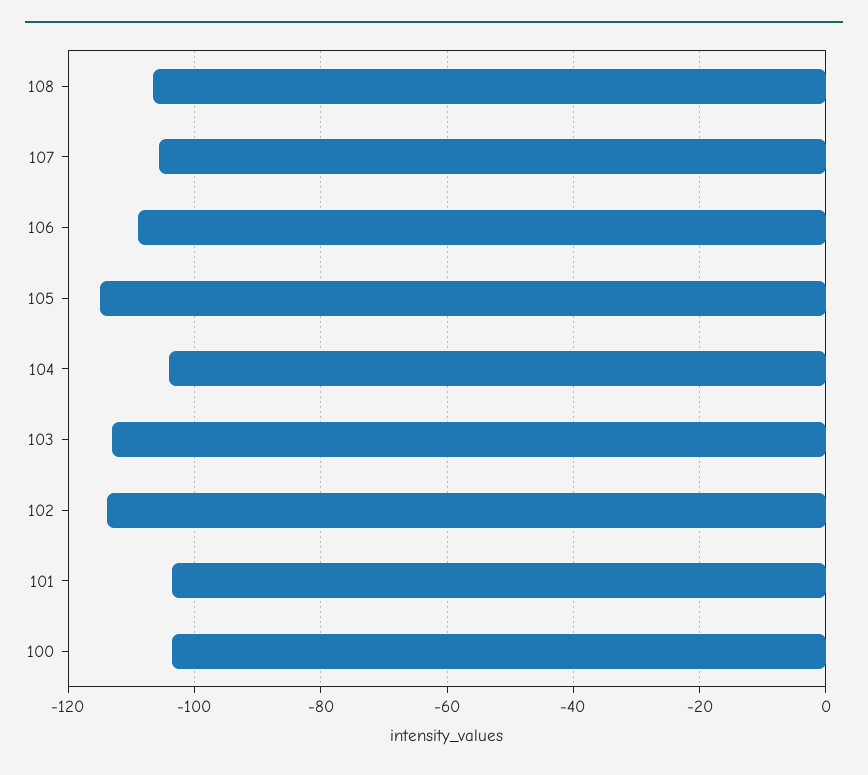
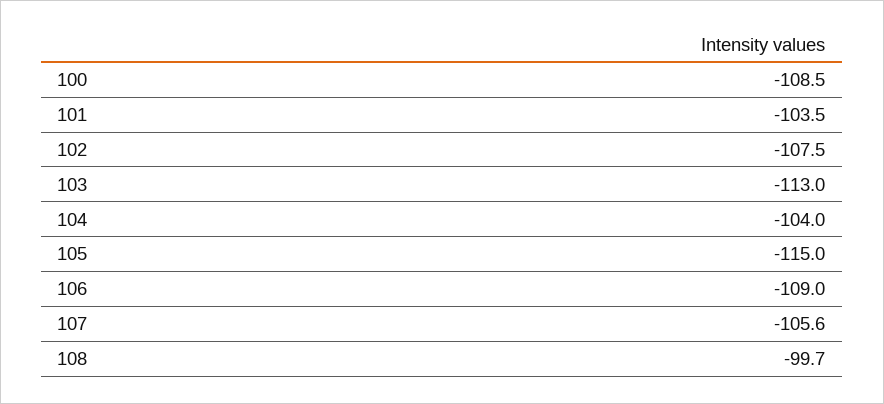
  {
-   "108": -106,
+   "108": -99.7,
    "107": -105.6,
    "106": -109,
    "105": -115,
    "104": -104,
    "103": -113,
-   "102": -114,
+   "102": -107.5,
    "101": -103.5,
-   "100": -104
+   "100": -108.5
  }

